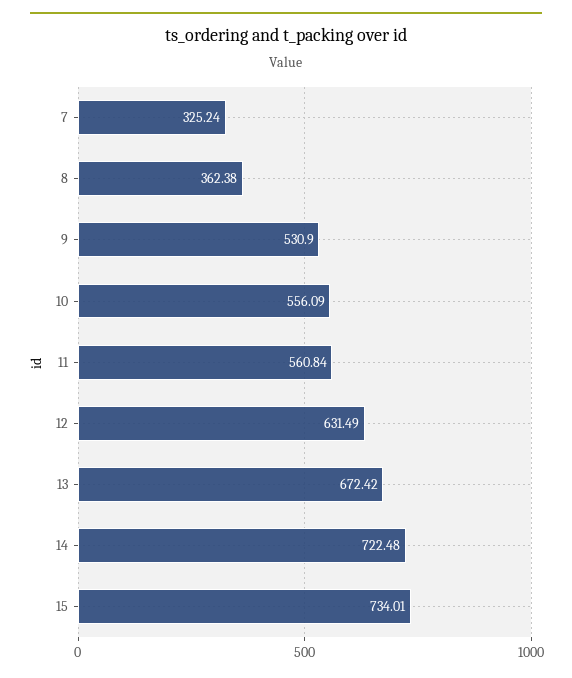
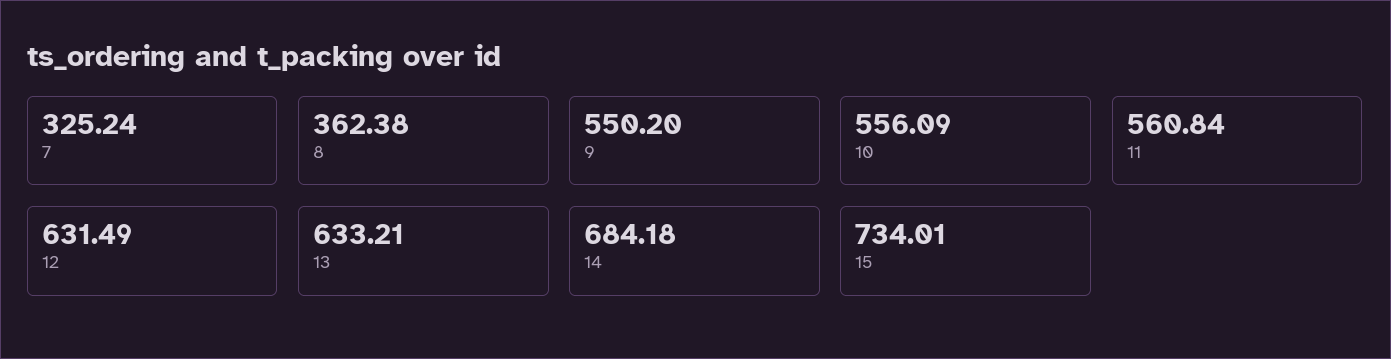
  {
    "7": 325.24,
    "8": 362.38,
-   "9": 530.9,
+   "9": 550.2,
    "10": 556.09,
    "11": 560.84,
    "12": 631.49,
-   "13": 672.42,
+   "13": 633.21,
-   "14": 722.48,
+   "14": 684.18,
    "15": 734.01
  }

